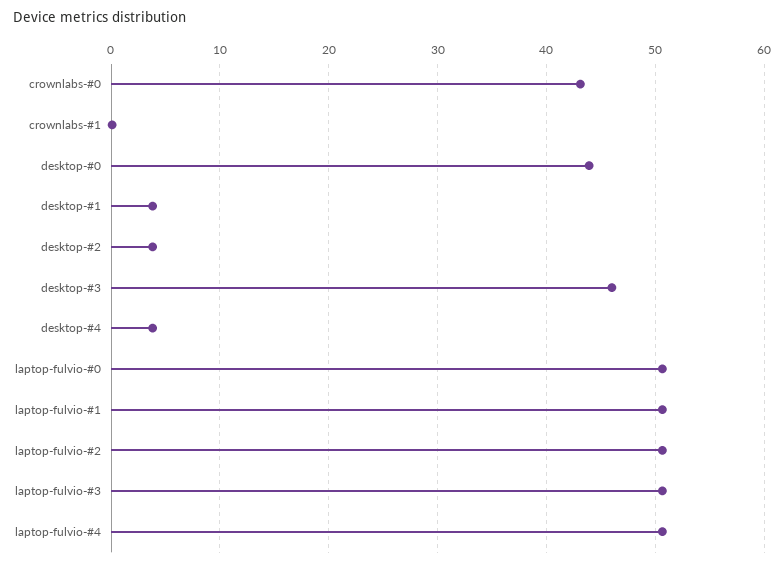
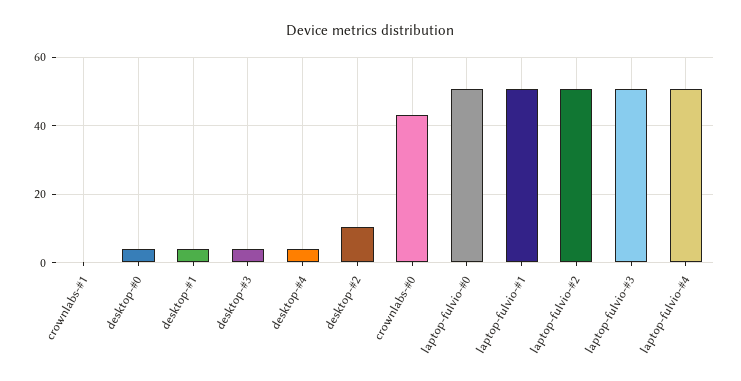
  {
    "crownlabs-#0": 43,
    "crownlabs-#1": 0,
-   "desktop-#0": 44,
+   "desktop-#0": 4,
    "desktop-#1": 4,
-   "desktop-#2": 4,
+   "desktop-#2": 10,
-   "desktop-#3": 46,
+   "desktop-#3": 4,
    "desktop-#4": 4,
    "laptop-fulvio-#0": 51,
    "laptop-fulvio-#1": 51,
    "laptop-fulvio-#2": 51,
    "laptop-fulvio-#3": 51,
    "laptop-fulvio-#4": 51
  }

